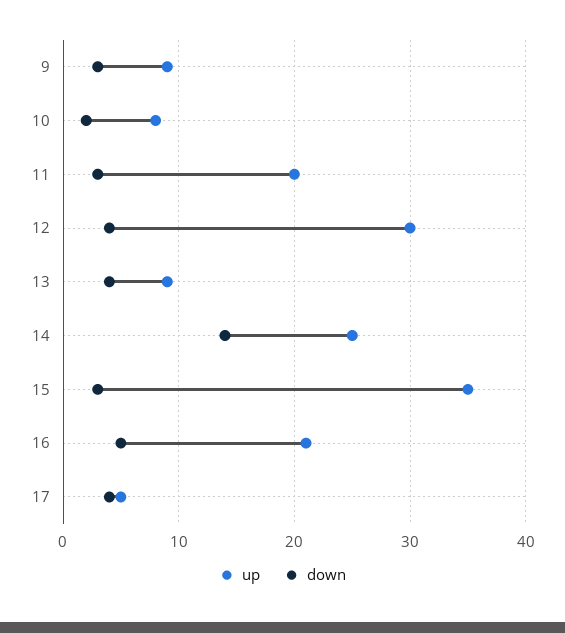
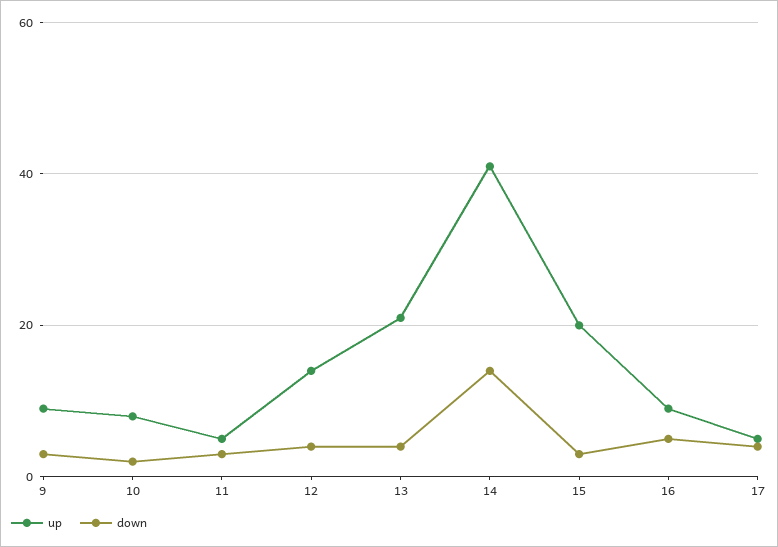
  {
    "up": {
      "9": 9,
      "10": 8,
-     "11": 20,
+     "11": 5,
-     "12": 30,
+     "12": 15,
-     "13": 9,
+     "13": 20,
-     "14": 25,
+     "14": 40,
-     "15": 35,
+     "15": 20,
-     "16": 21,
+     "16": 10,
      "17": 5
    },
    "down": {
      "9": 3,
      "10": 2,
      "11": 3,
      "12": 4,
      "13": 4,
      "14": 14,
      "15": 3,
      "16": 5,
      "17": 4
    }
  }

